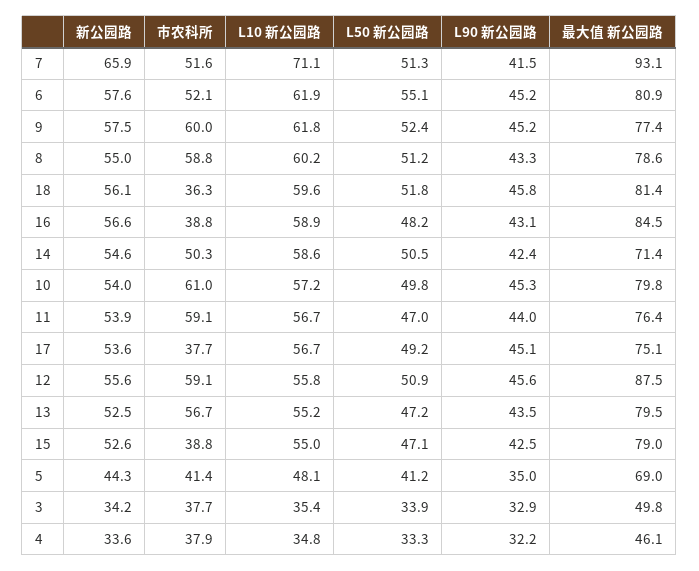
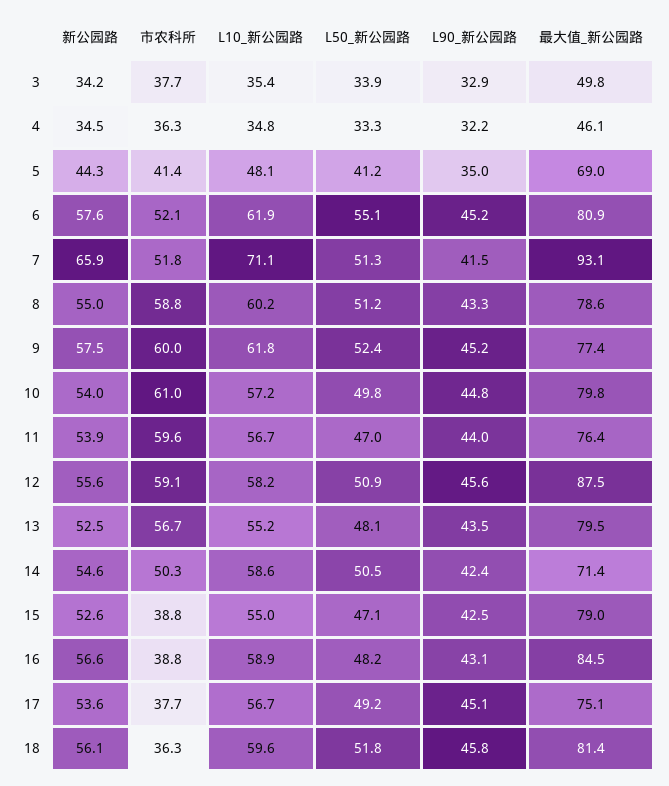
  {
    "新公园路": {
      "7": 65.9,
      "6": 57.6,
      "9": 57.5,
      "8": 55,
      "18": 56.1,
      "16": 56.6,
      "14": 54.6,
      "10": 54,
      "11": 53.9,
      "17": 53.6,
      "12": 55.6,
      "13": 52.5,
      "15": 52.6,
      "5": 44.3,
      "3": 34.2,
-     "4": 33.6
+     "4": 34.5
    },
    "市农科所": {
-     "7": 51.6,
+     "7": 51.8,
      "6": 52.1,
      "9": 60,
      "8": 58.8,
      "18": 36.3,
      "16": 38.8,
      "14": 50.3,
      "10": 61,
-     "11": 59.1,
+     "11": 59.6,
      "17": 37.7,
      "12": 59.1,
      "13": 56.7,
      "15": 38.8,
      "5": 41.4,
      "3": 37.7,
-     "4": 37.9
+     "4": 36.3
    },
    "L10 新公园路": {
      "7": 71.1,
      "6": 61.9,
      "9": 61.8,
      "8": 60.2,
      "18": 59.6,
      "16": 58.9,
      "14": 58.6,
      "10": 57.2,
      "11": 56.7,
      "17": 56.7,
-     "12": 55.8,
+     "12": 58.2,
      "13": 55.2,
      "15": 55,
      "5": 48.1,
      "3": 35.4,
      "4": 34.8
    },
    "L50 新公园路": {
      "7": 51.3,
      "6": 55.1,
      "9": 52.4,
      "8": 51.2,
      "18": 51.8,
      "16": 48.2,
      "14": 50.5,
      "10": 49.8,
      "11": 47,
      "17": 49.2,
      "12": 50.9,
-     "13": 47.2,
+     "13": 48.1,
      "15": 47.1,
      "5": 41.2,
      "3": 33.9,
      "4": 33.3
    },
    "L90 新公园路": {
      "7": 41.5,
      "6": 45.2,
      "9": 45.2,
      "8": 43.3,
      "18": 45.8,
      "16": 43.1,
      "14": 42.4,
-     "10": 45.3,
+     "10": 44.8,
      "11": 44,
      "17": 45.1,
      "12": 45.6,
      "13": 43.5,
      "15": 42.5,
      "5": 35,
      "3": 32.9,
      "4": 32.2
    },
    "最大值 新公园路": {
      "7": 93.1,
      "6": 80.9,
      "9": 77.4,
      "8": 78.6,
      "18": 81.4,
      "16": 84.5,
      "14": 71.4,
      "10": 79.8,
      "11": 76.4,
      "17": 75.1,
      "12": 87.5,
      "13": 79.5,
      "15": 79,
      "5": 69,
      "3": 49.8,
      "4": 46.1
    }
  }

